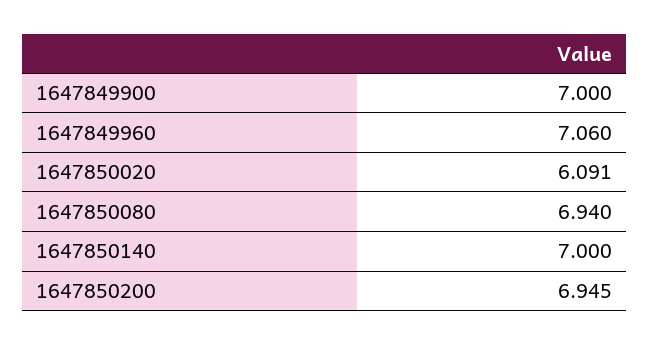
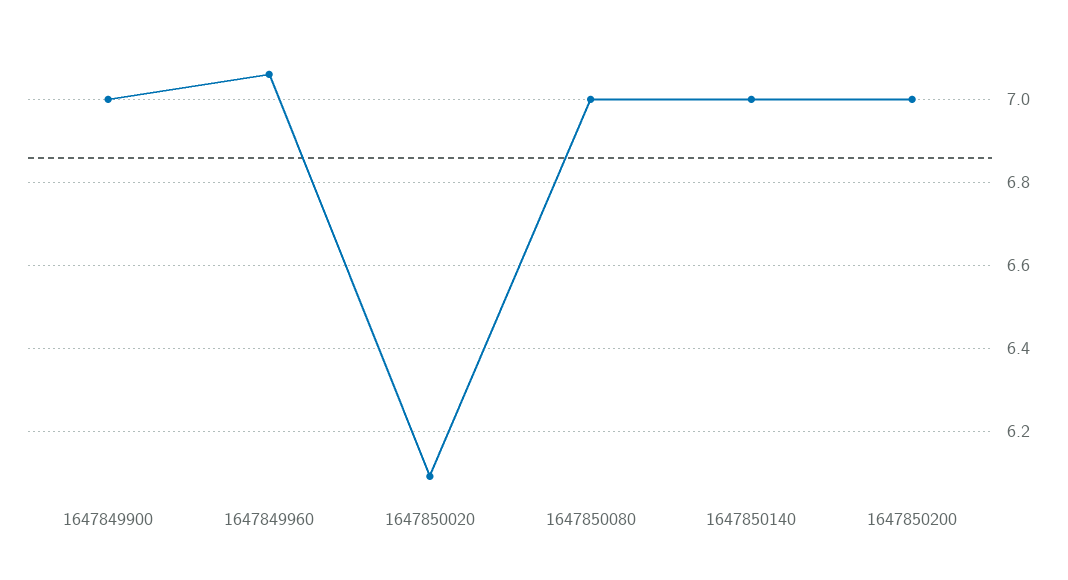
  {
    "1647849900": 7,
    "1647849960": 7.06,
    "1647850020": 6.091,
-   "1647850080": 6.94,
+   "1647850080": 7,
    "1647850140": 7,
-   "1647850200": 6.945
+   "1647850200": 7
  }

